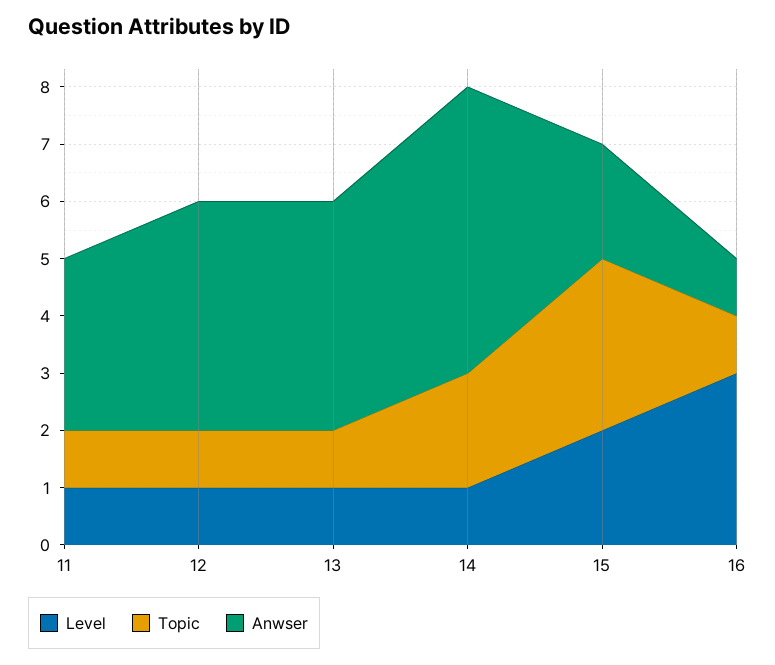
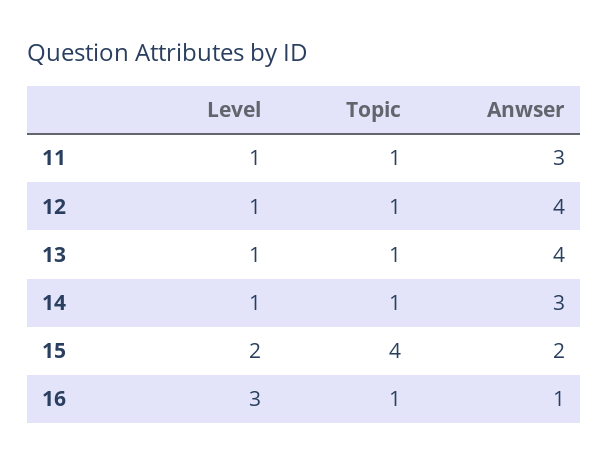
  {
    "Level": {
      "11": 1,
      "12": 1,
      "13": 1,
      "14": 1,
      "15": 2,
      "16": 3
    },
    "Topic": {
      "11": 1,
      "12": 1,
      "13": 1,
-     "14": 2,
+     "14": 1,
-     "15": 3,
+     "15": 4,
      "16": 1
    },
    "Anwser": {
      "11": 3,
      "12": 4,
      "13": 4,
-     "14": 5,
+     "14": 3,
      "15": 2,
      "16": 1
    }
  }

